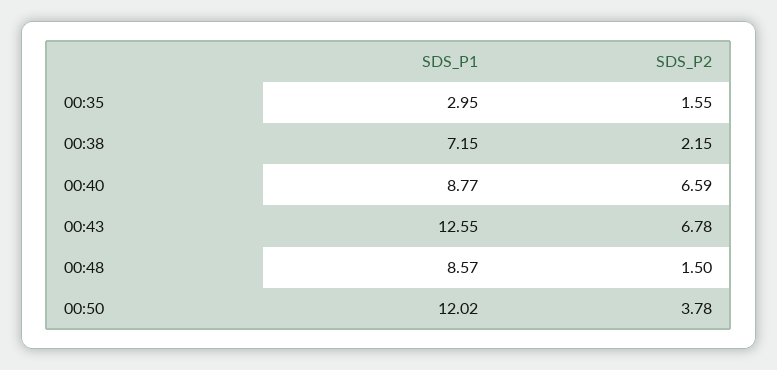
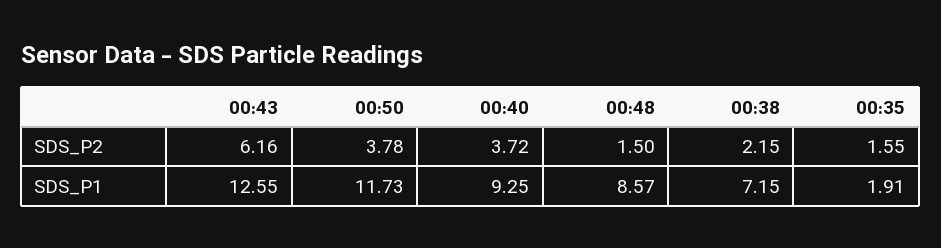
  {
    "SDS_P1": {
-     "00:35": 2.95,
+     "00:35": 1.91,
      "00:38": 7.15,
-     "00:40": 8.77,
+     "00:40": 9.25,
      "00:43": 12.55,
      "00:48": 8.57,
-     "00:50": 12.02
+     "00:50": 11.73
    },
    "SDS_P2": {
      "00:35": 1.55,
      "00:38": 2.15,
-     "00:40": 6.59,
+     "00:40": 3.72,
-     "00:43": 6.78,
+     "00:43": 6.16,
      "00:48": 1.5,
      "00:50": 3.78
    }
  }

